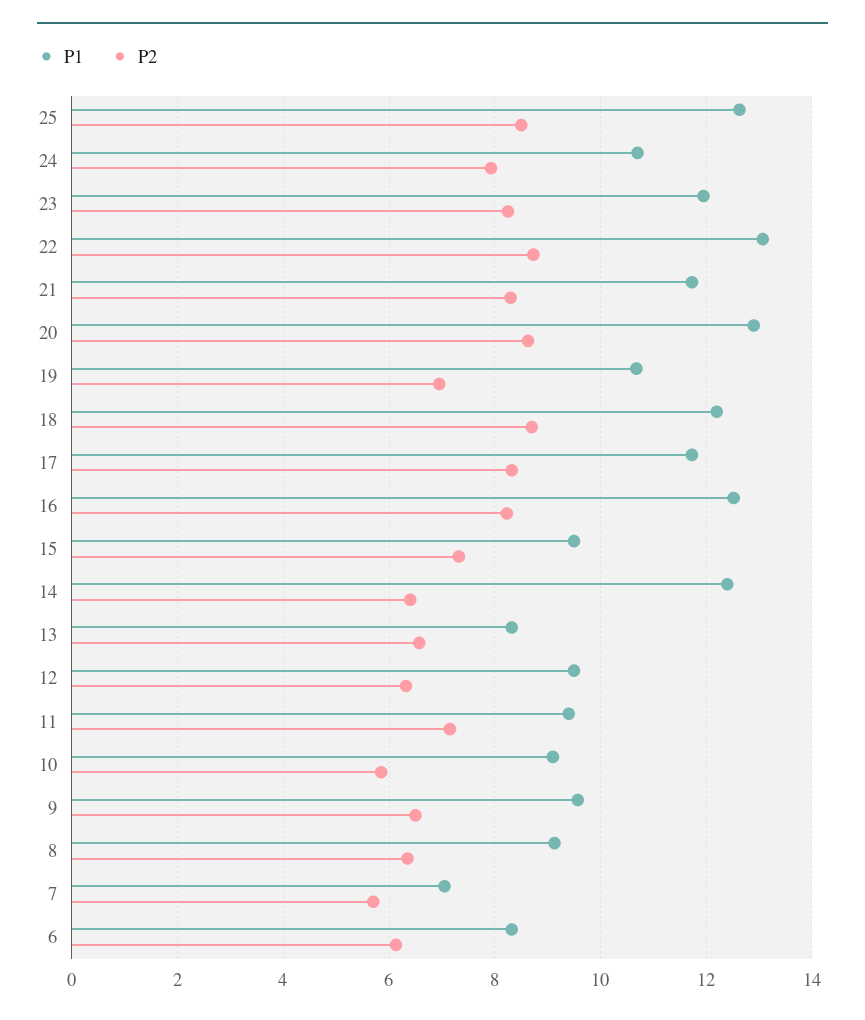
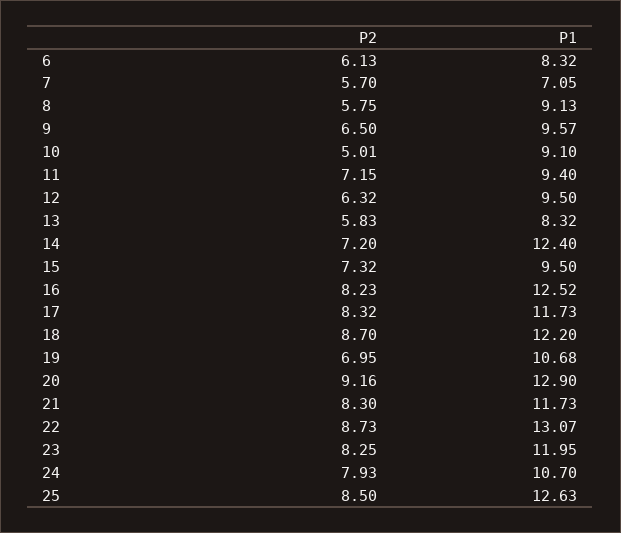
  {
    "P1": {
      "25": 12.63,
      "24": 10.7,
      "23": 11.95,
      "22": 13.07,
      "21": 11.73,
      "20": 12.9,
      "19": 10.68,
      "18": 12.2,
      "17": 11.73,
      "16": 12.52,
      "15": 9.5,
      "14": 12.4,
      "13": 8.32,
      "12": 9.5,
      "11": 9.4,
      "10": 9.1,
      "9": 9.57,
      "8": 9.13,
      "7": 7.05,
      "6": 8.32
    },
    "P2": {
      "25": 8.5,
      "24": 7.93,
      "23": 8.25,
      "22": 8.73,
      "21": 8.3,
-     "20": 8.6,
+     "20": 9.16,
      "19": 6.95,
      "18": 8.7,
      "17": 8.32,
      "16": 8.23,
      "15": 7.32,
-     "14": 6.4,
+     "14": 7.2,
-     "13": 6.6,
+     "13": 5.83,
      "12": 6.32,
      "11": 7.15,
-     "10": 5.8,
+     "10": 5.01,
      "9": 6.5,
-     "8": 6.4,
+     "8": 5.75,
      "7": 5.7,
      "6": 6.13
    }
  }

